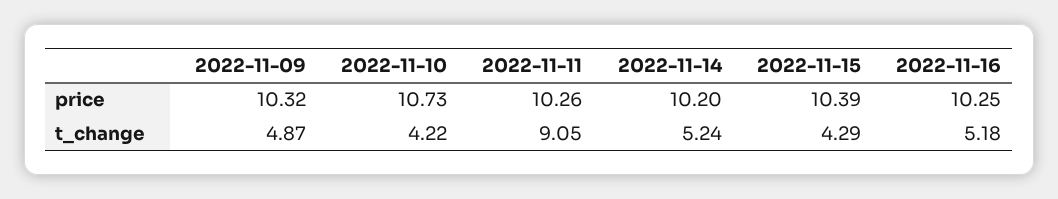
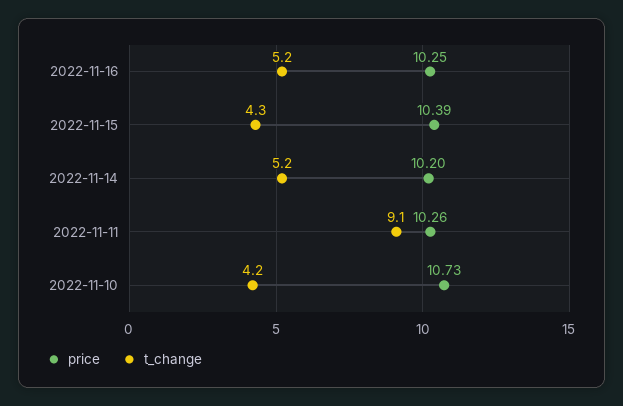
  {
    "price": {
-     "2022-11-09": 10.32,
      "2022-11-10": 10.73,
      "2022-11-11": 10.26,
      "2022-11-14": 10.2,
      "2022-11-15": 10.39,
      "2022-11-16": 10.25
    },
    "t_change": {
-     "2022-11-09": 4.87,
      "2022-11-10": 4.22,
      "2022-11-11": 9.05,
      "2022-11-14": 5.24,
      "2022-11-15": 4.29,
      "2022-11-16": 5.18
    }
  }

